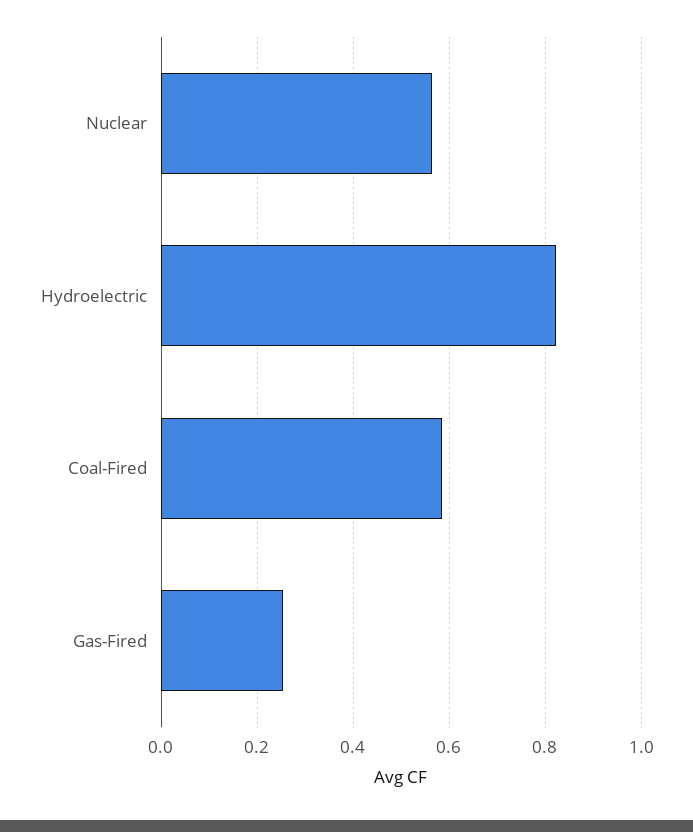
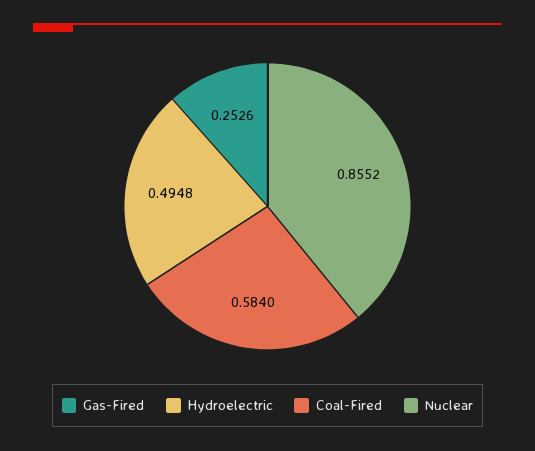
  {
-   "Nuclear": 0.56,
+   "Nuclear": 0.8552,
-   "Hydroelectric": 0.82,
+   "Hydroelectric": 0.4948,
    "Coal-Fired": 0.584,
    "Gas-Fired": 0.2526
  }

